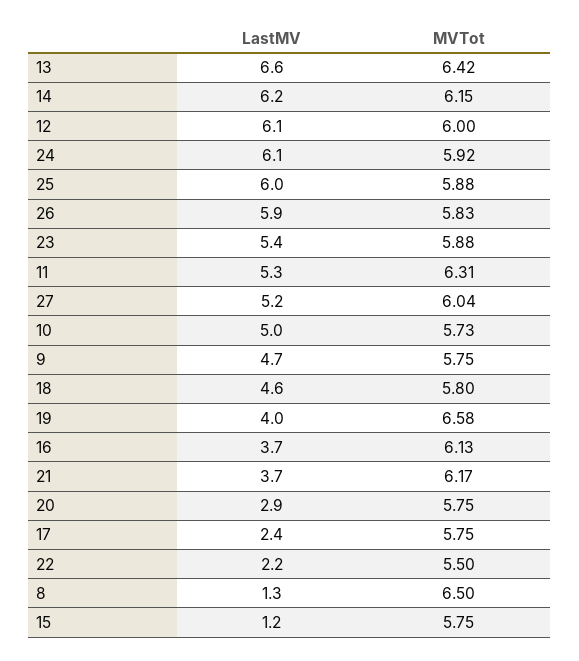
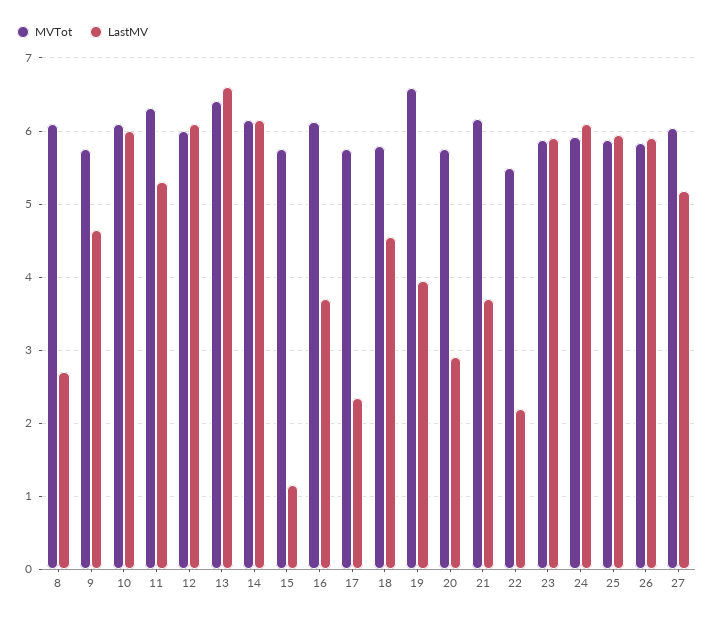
  {
    "LastMV": {
      "13": 6.6,
      "14": 6.2,
      "12": 6.1,
      "24": 6.1,
      "25": 6,
      "26": 5.9,
-     "23": 5.4,
+     "23": 5.9,
      "11": 5.3,
      "27": 5.2,
-     "10": 5,
+     "10": 6,
      "9": 4.7,
      "18": 4.6,
      "19": 4,
      "16": 3.7,
      "21": 3.7,
      "20": 2.9,
      "17": 2.4,
      "22": 2.2,
-     "8": 1.3,
+     "8": 2.7,
      "15": 1.2
    },
    "MVTot": {
      "13": 6.42,
      "14": 6.15,
      "12": 6,
      "24": 5.92,
      "25": 5.88,
      "26": 5.83,
      "23": 5.88,
      "11": 6.31,
      "27": 6.04,
-     "10": 5.73,
+     "10": 6.1,
      "9": 5.75,
      "18": 5.8,
      "19": 6.58,
      "16": 6.13,
      "21": 6.17,
      "20": 5.75,
      "17": 5.75,
      "22": 5.5,
-     "8": 6.5,
+     "8": 6.1,
      "15": 5.75
    }
  }

